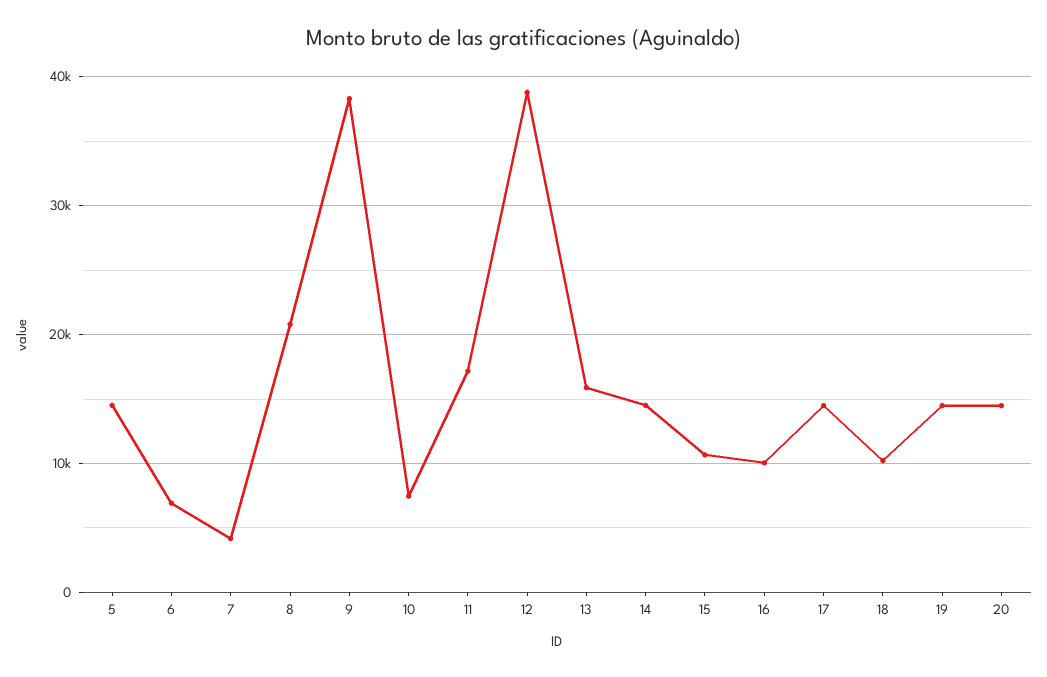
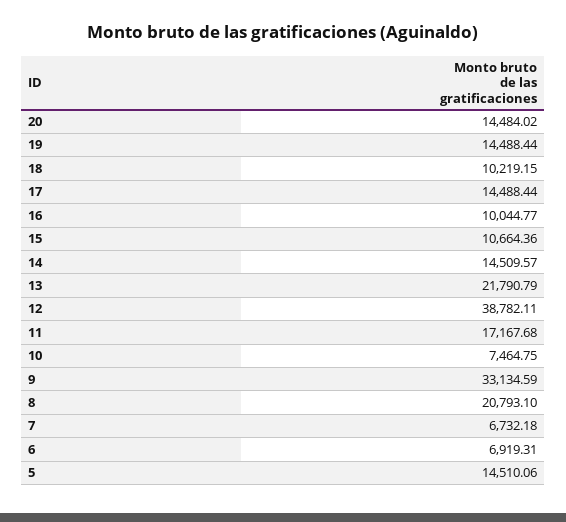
  {
    "5": 14510.06,
    "6": 6919.31,
-   "7": 4000,
+   "7": 6732.18,
    "8": 20793.1,
-   "9": 38000,
+   "9": 33134.59,
    "10": 7464.75,
    "11": 17167.68,
    "12": 38782.11,
-   "13": 16000,
+   "13": 21790.79,
    "14": 14509.57,
    "15": 10664.36,
    "16": 10044.77,
    "17": 14488.44,
    "18": 10219.15,
    "19": 14488.44,
    "20": 14484.02
  }

